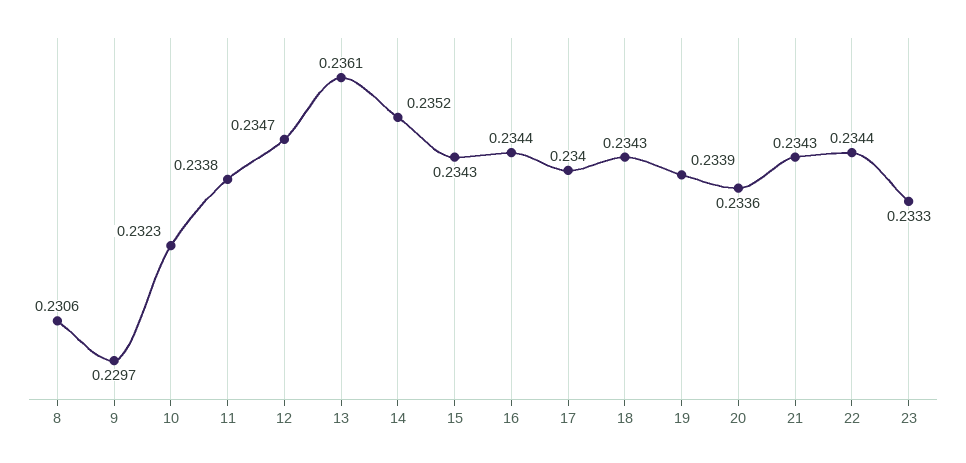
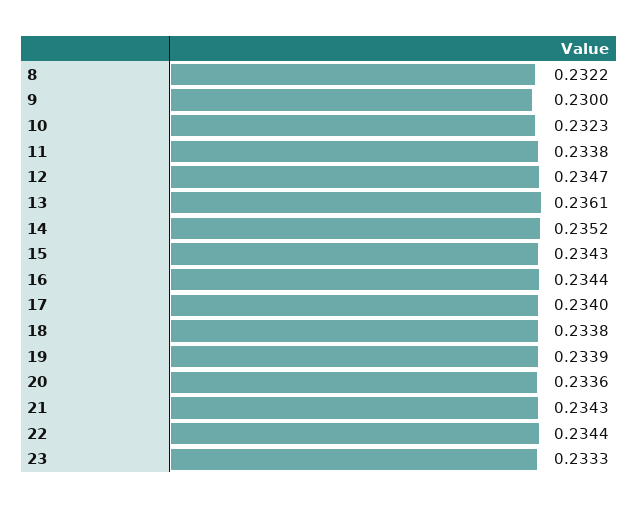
  {
-   "8": 0.2306,
+   "8": 0.2322,
-   "9": 0.2297,
+   "9": 0.23,
    "10": 0.2323,
    "11": 0.2338,
    "12": 0.2347,
    "13": 0.2361,
    "14": 0.2352,
    "15": 0.2343,
    "16": 0.2344,
    "17": 0.234,
-   "18": 0.2343,
+   "18": 0.2338,
    "19": 0.2339,
    "20": 0.2336,
    "21": 0.2343,
    "22": 0.2344,
    "23": 0.2333
  }

